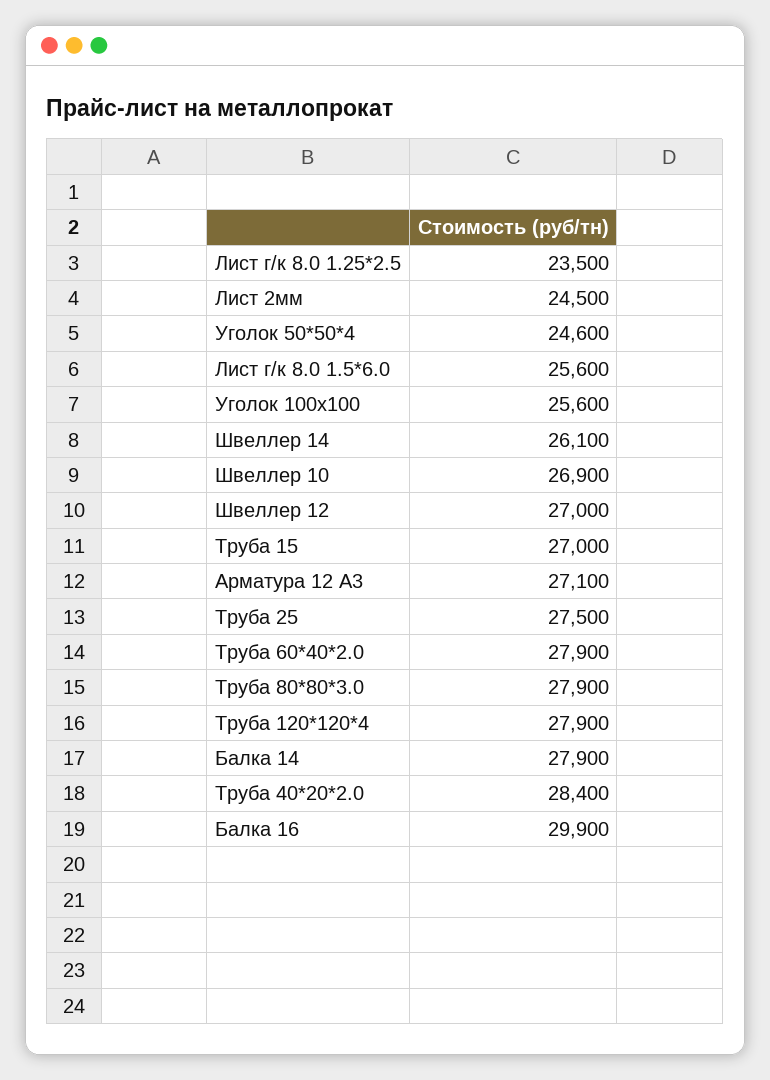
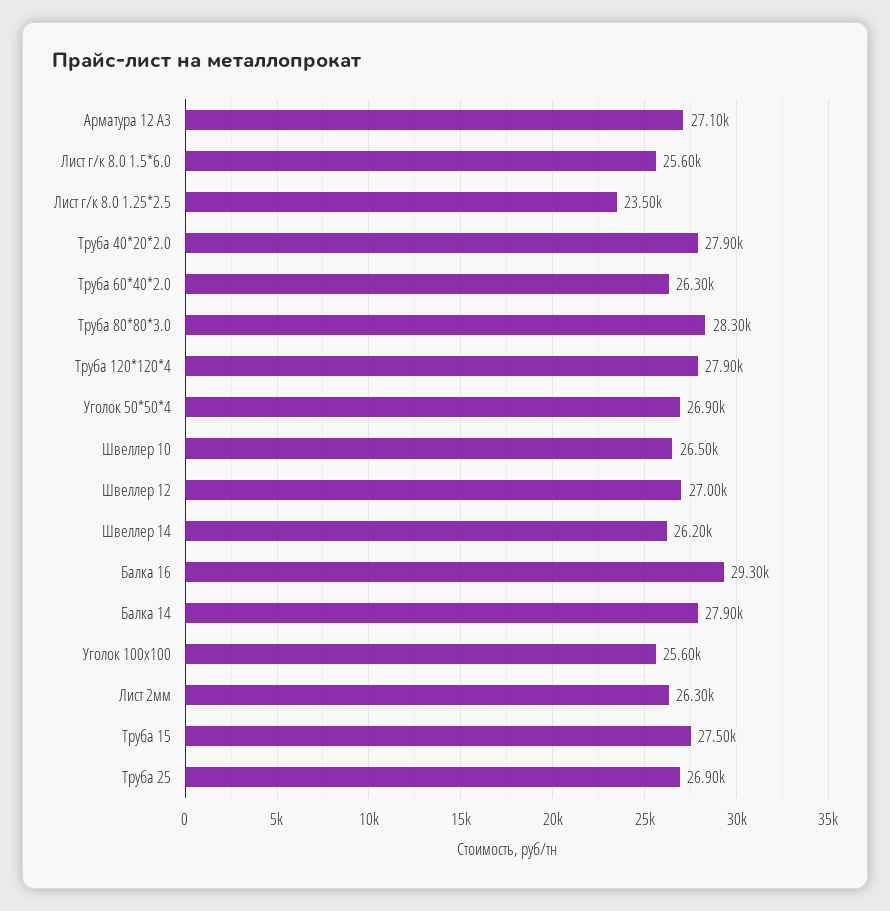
  {
    "Лист г/к 8.0 1.25*2.5": 23500,
-   "Лист 2мм": 24500,
+   "Лист 2мм": 26300,
-   "Уголок 50*50*4": 24600,
+   "Уголок 50*50*4": 26900,
    "Лист г/к 8.0 1.5*6.0": 25600,
    "Уголок 100x100": 25600,
-   "Швеллер 14": 26100,
+   "Швеллер 14": 26200,
-   "Швеллер 10": 26900,
+   "Швеллер 10": 26500,
    "Швеллер 12": 27000,
-   "Труба 15": 27000,
+   "Труба 15": 27500,
    "Арматура 12 А3": 27100,
-   "Труба 25": 27500,
+   "Труба 25": 26900,
-   "Труба 60*40*2.0": 27900,
+   "Труба 60*40*2.0": 26300,
-   "Труба 80*80*3.0": 27900,
+   "Труба 80*80*3.0": 28300,
    "Труба 120*120*4": 27900,
    "Балка 14": 27900,
-   "Труба 40*20*2.0": 28400,
+   "Труба 40*20*2.0": 27900,
-   "Балка 16": 29900
+   "Балка 16": 29300
  }

